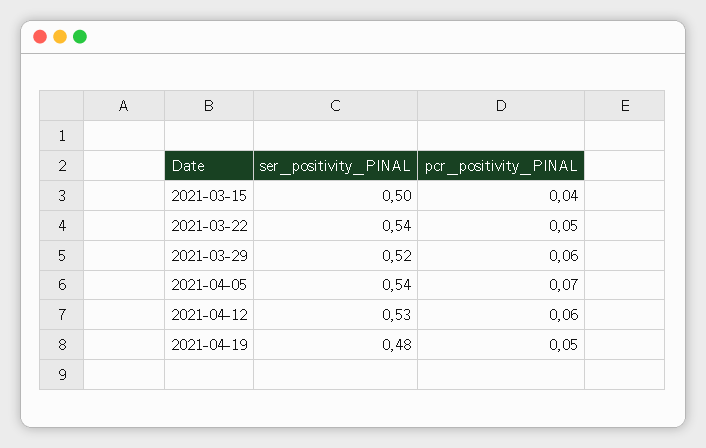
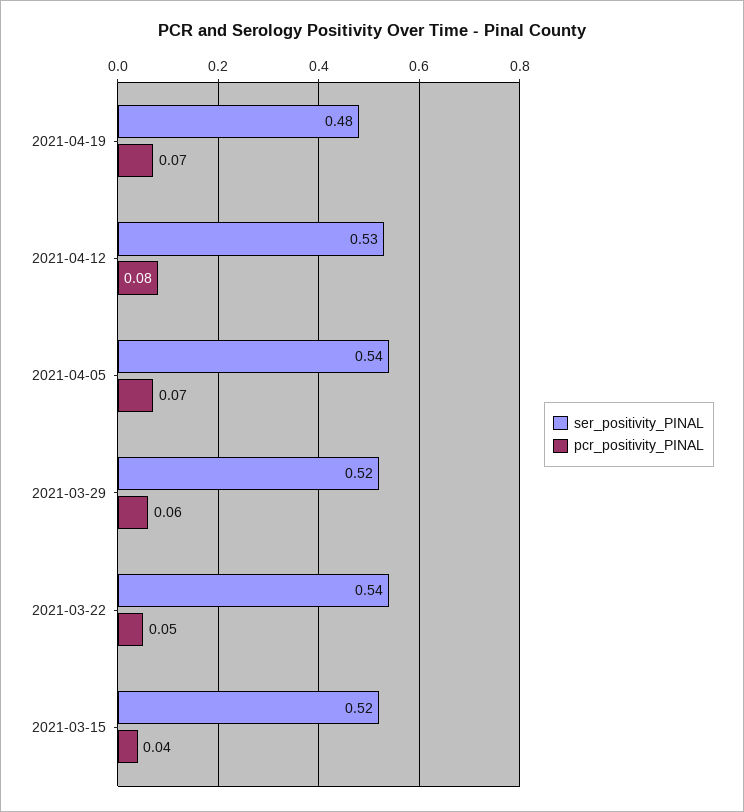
  {
    "ser_positivity_PINAL": {
-     "2021-03-15": 0.5,
+     "2021-03-15": 0.52,
      "2021-03-22": 0.54,
      "2021-03-29": 0.52,
      "2021-04-05": 0.54,
      "2021-04-12": 0.53,
      "2021-04-19": 0.48
    },
    "pcr_positivity_PINAL": {
      "2021-03-15": 0.04,
      "2021-03-22": 0.05,
      "2021-03-29": 0.06,
      "2021-04-05": 0.07,
-     "2021-04-12": 0.06,
+     "2021-04-12": 0.08,
-     "2021-04-19": 0.05
+     "2021-04-19": 0.07
    }
  }

